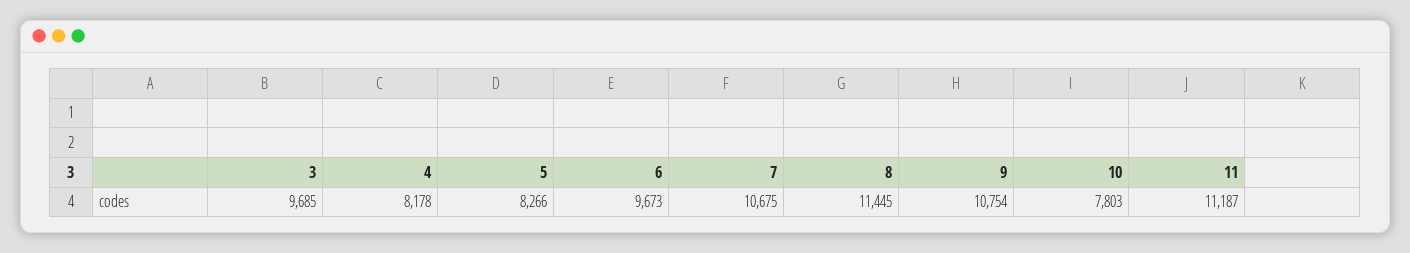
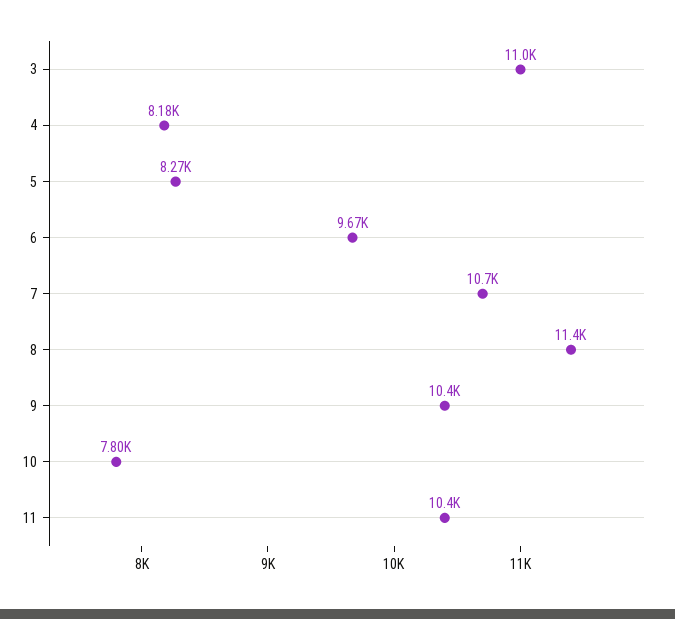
  {
-   "3": 9685,
+   "3": 11000,
    "4": 8178,
    "5": 8266,
    "6": 9673,
    "7": 10675,
    "8": 11445,
-   "9": 10754,
+   "9": 10400,
    "10": 7803,
-   "11": 11187
+   "11": 10400
  }

